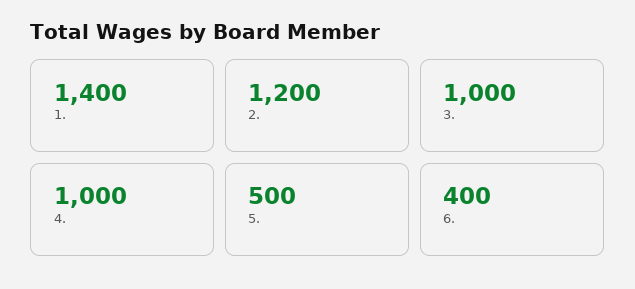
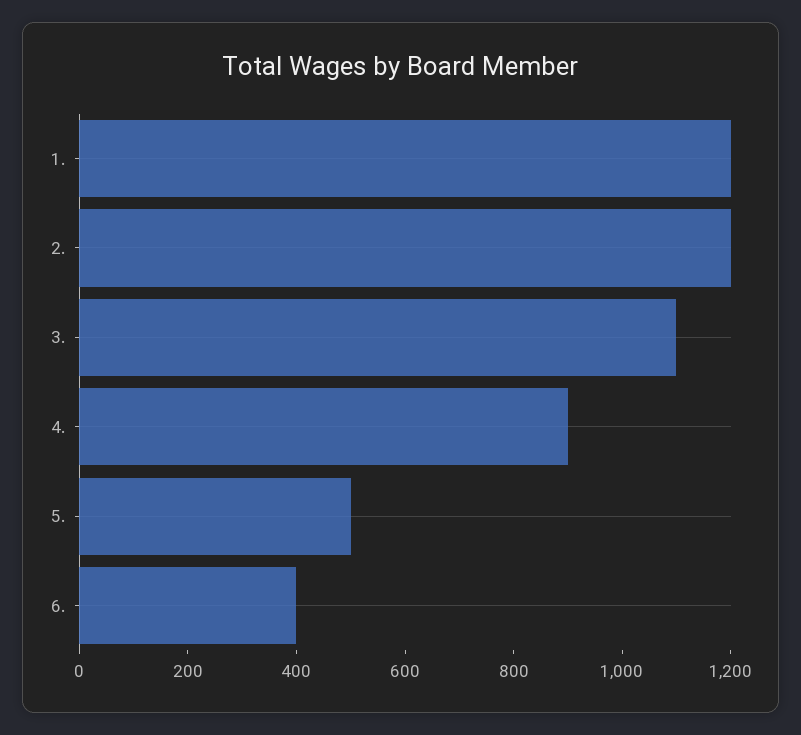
  {
-   "1.": 1400,
+   "1.": 1200,
    "2.": 1200,
-   "3.": 1000,
+   "3.": 1100,
-   "4.": 1000,
+   "4.": 900,
    "5.": 500,
    "6.": 400
  }

